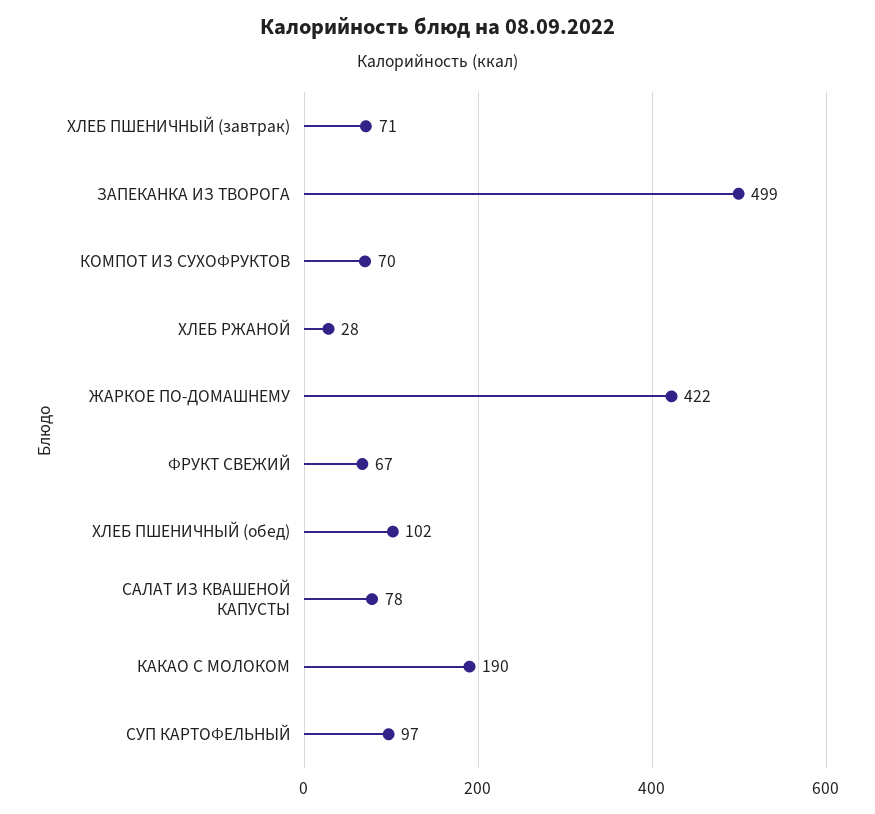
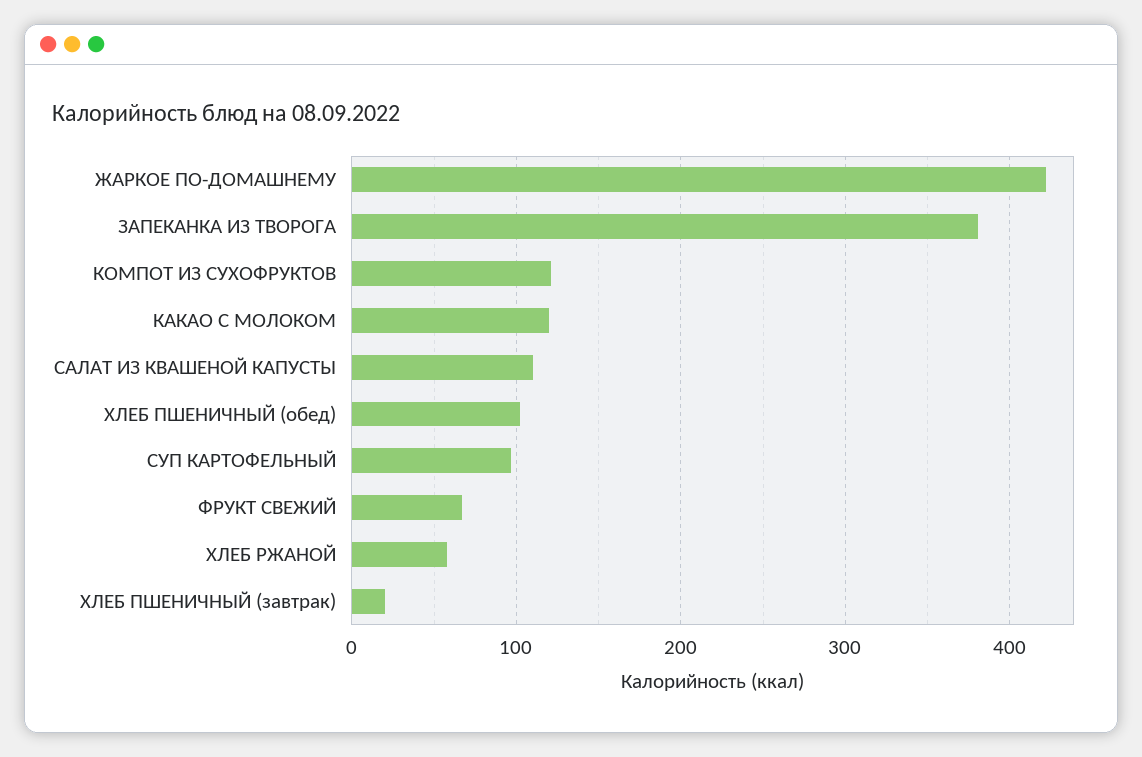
  {
-   "ХЛЕБ ПШЕНИЧНЫЙ (завтрак)": 71,
+   "ХЛЕБ ПШЕНИЧНЫЙ (завтрак)": 20,
-   "ЗАПЕКАНКА ИЗ ТВОРОГА": 499,
+   "ЗАПЕКАНКА ИЗ ТВОРОГА": 380,
-   "КОМПОТ ИЗ СУХОФРУКТОВ": 70,
+   "КОМПОТ ИЗ СУХОФРУКТОВ": 120,
-   "ХЛЕБ РЖАНОЙ": 28,
+   "ХЛЕБ РЖАНОЙ": 60,
    "ЖАРКОЕ ПО-ДОМАШНЕМУ": 422,
    "ФРУКТ СВЕЖИЙ": 67,
    "ХЛЕБ ПШЕНИЧНЫЙ (обед)": 102,
-   "САЛАТ ИЗ КВАШЕНОЙ КАПУСТЫ": 78,
+   "САЛАТ ИЗ КВАШЕНОЙ КАПУСТЫ": 110,
-   "КАКАО С МОЛОКОМ": 190,
+   "КАКАО С МОЛОКОМ": 120,
    "СУП КАРТОФЕЛЬНЫЙ": 97
  }

